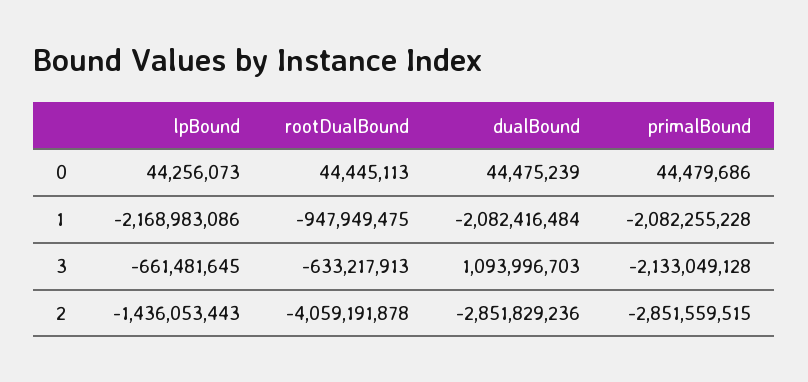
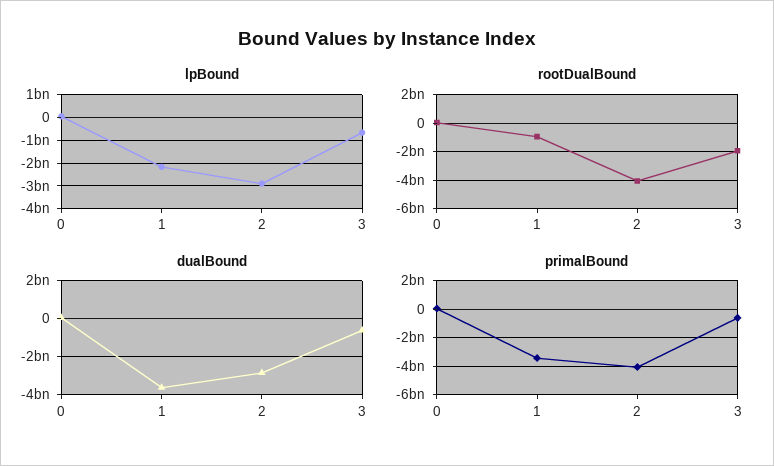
  {
    "lpBound": {
      "0": 44256073,
      "1": -2168983086,
      "3": -661481645,
-     "2": -1436053443
+     "2": -3000000000
    },
    "rootDualBound": {
      "0": 44445113,
      "1": -947949475,
-     "3": -633217913,
+     "3": -2000000000,
      "2": -4059191878
    },
    "dualBound": {
      "0": 44475239,
-     "1": -2082416484,
+     "1": -3500000000,
-     "3": 1093996703,
+     "3": -500000000,
      "2": -2851829236
    },
    "primalBound": {
      "0": 44479686,
-     "1": -2082255228,
+     "1": -3500000000,
-     "3": -2133049128,
+     "3": -500000000,
-     "2": -2851559515
+     "2": -4000000000
    }
  }

